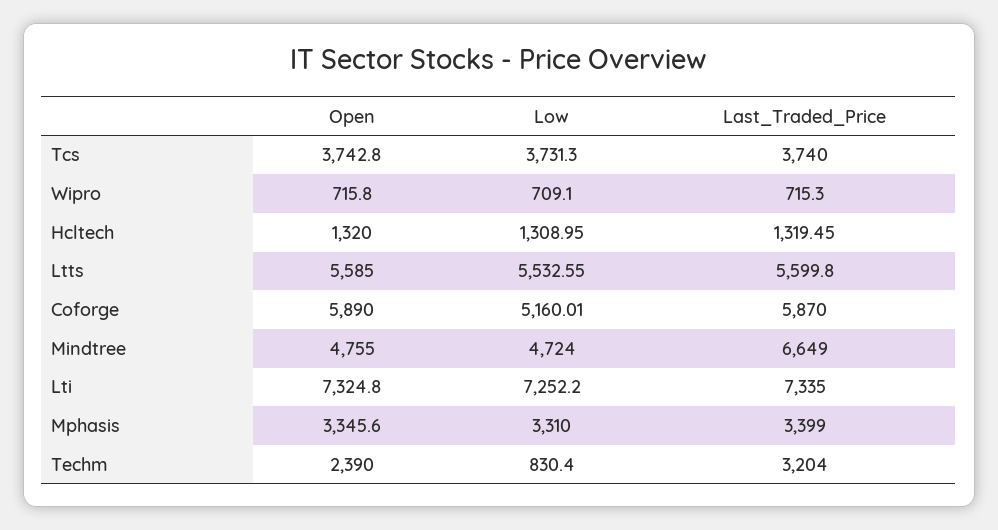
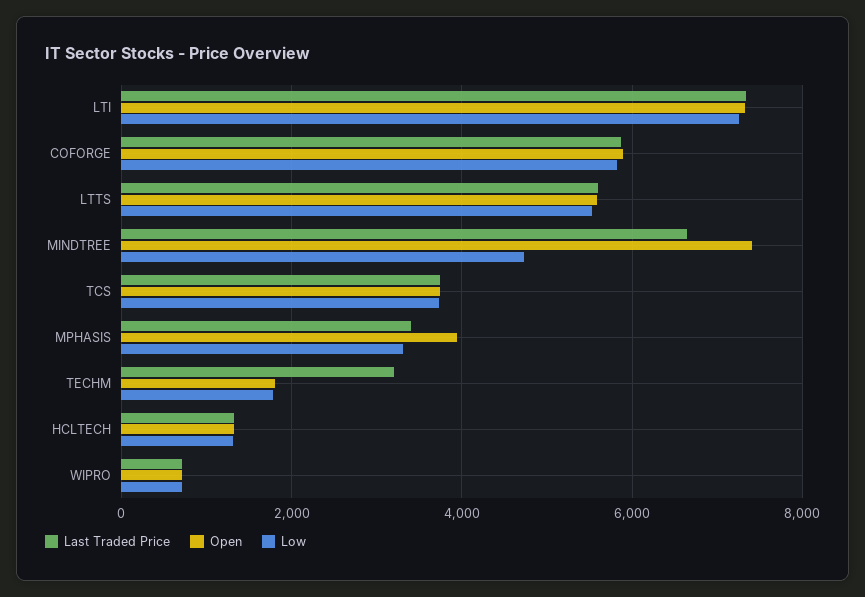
  {
    "Open": {
      "Tcs": 3742.8,
      "Wipro": 715.8,
      "Hcltech": 1320,
      "Ltts": 5585,
      "Coforge": 5890,
-     "Mindtree": 4755,
+     "Mindtree": 7400,
      "Lti": 7324.8,
-     "Mphasis": 3345.6,
+     "Mphasis": 4000,
-     "Techm": 2390
+     "Techm": 1800
    },
    "Low": {
      "Tcs": 3731.3,
      "Wipro": 709.1,
      "Hcltech": 1308.95,
      "Ltts": 5532.55,
-     "Coforge": 5160.01,
+     "Coforge": 5800,
      "Mindtree": 4724,
      "Lti": 7252.2,
      "Mphasis": 3310,
-     "Techm": 830.4
+     "Techm": 1800
    },
    "Last_Traded_Price": {
      "Tcs": 3740,
      "Wipro": 715.3,
      "Hcltech": 1319.45,
      "Ltts": 5599.8,
      "Coforge": 5870,
      "Mindtree": 6649,
      "Lti": 7335,
      "Mphasis": 3399,
      "Techm": 3204
    }
  }

